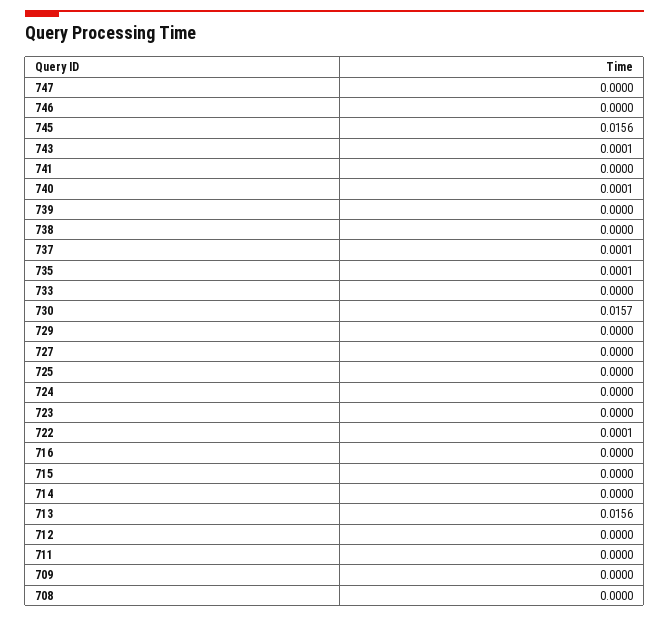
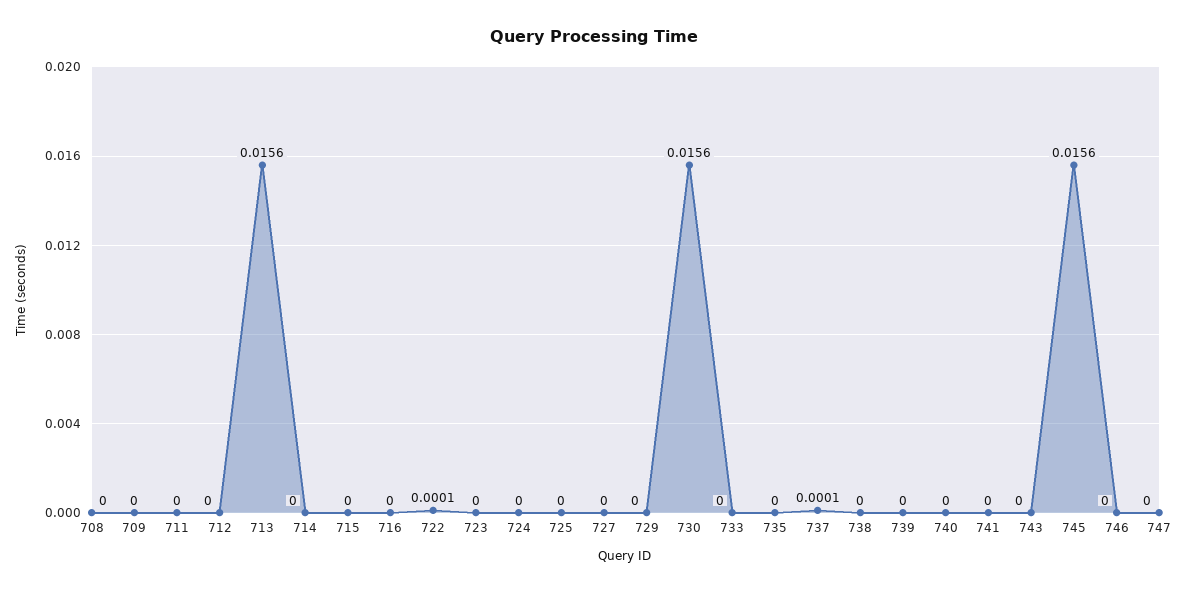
  {
    "747": 0,
    "746": 0,
    "745": 0.0156,
-   "743": 0.0001,
+   "743": 0,
    "741": 0,
-   "740": 0.0001,
+   "740": 0,
    "739": 0,
    "738": 0,
    "737": 0.0001,
-   "735": 0.0001,
+   "735": 0,
    "733": 0,
-   "730": 0.0157,
+   "730": 0.0156,
    "729": 0,
    "727": 0,
    "725": 0,
    "724": 0,
    "723": 0,
    "722": 0.0001,
    "716": 0,
    "715": 0,
    "714": 0,
    "713": 0.0156,
    "712": 0,
    "711": 0,
    "709": 0,
    "708": 0
  }

